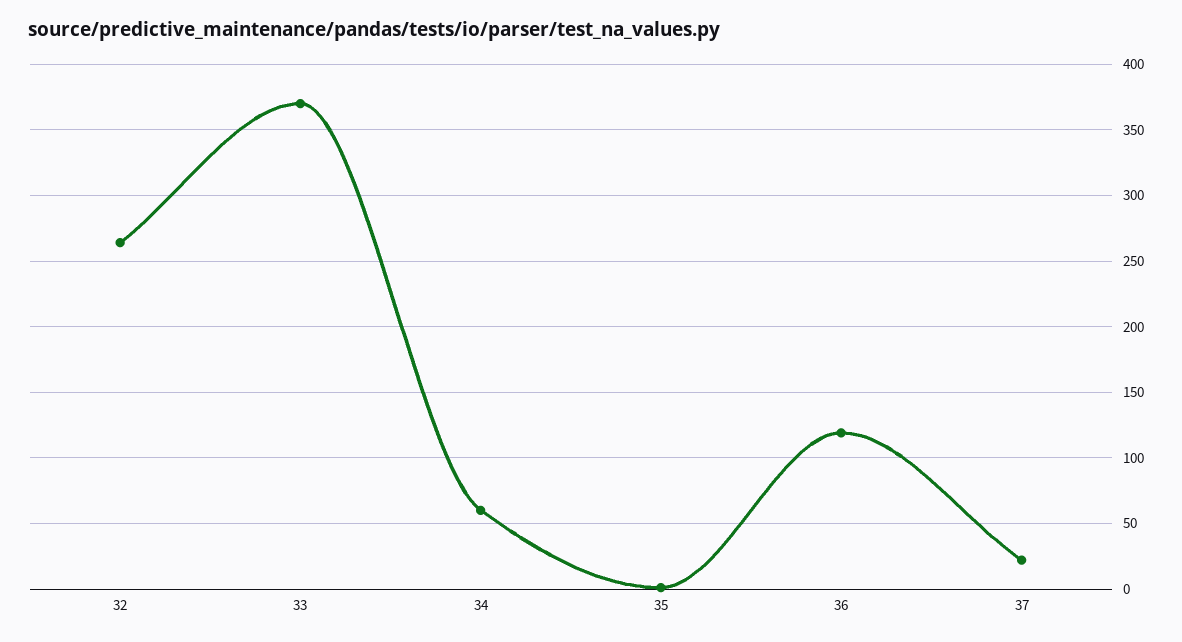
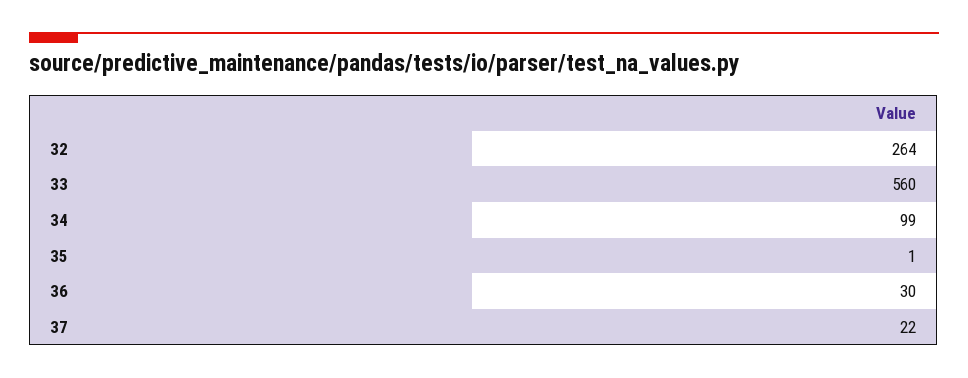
  {
    "32": 264,
-   "33": 370,
+   "33": 560,
-   "34": 60,
+   "34": 99,
    "35": 1,
-   "36": 120,
+   "36": 30,
    "37": 22
  }

